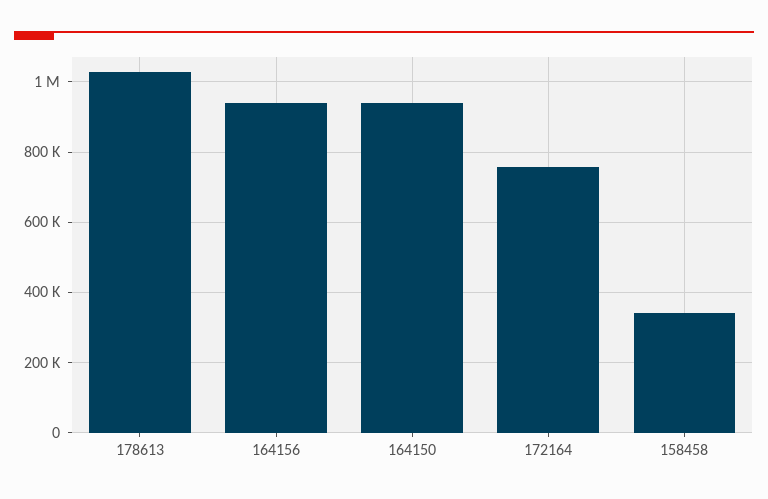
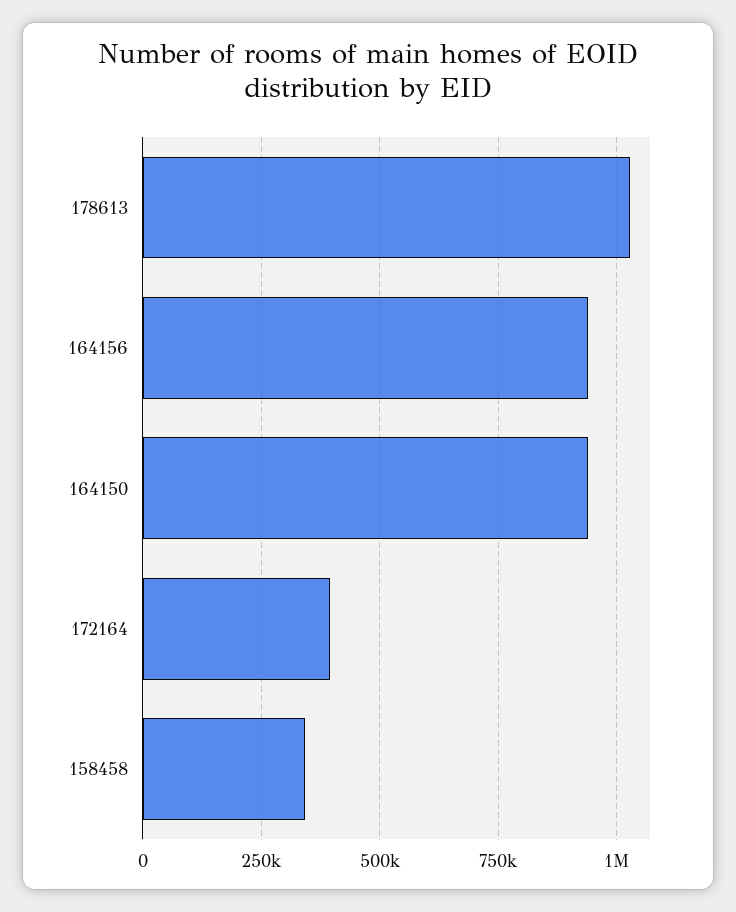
  {
    "178613": 1020000,
    "164156": 940000,
    "164150": 940000,
-   "172164": 760000,
+   "172164": 400000,
    "158458": 340000
  }

